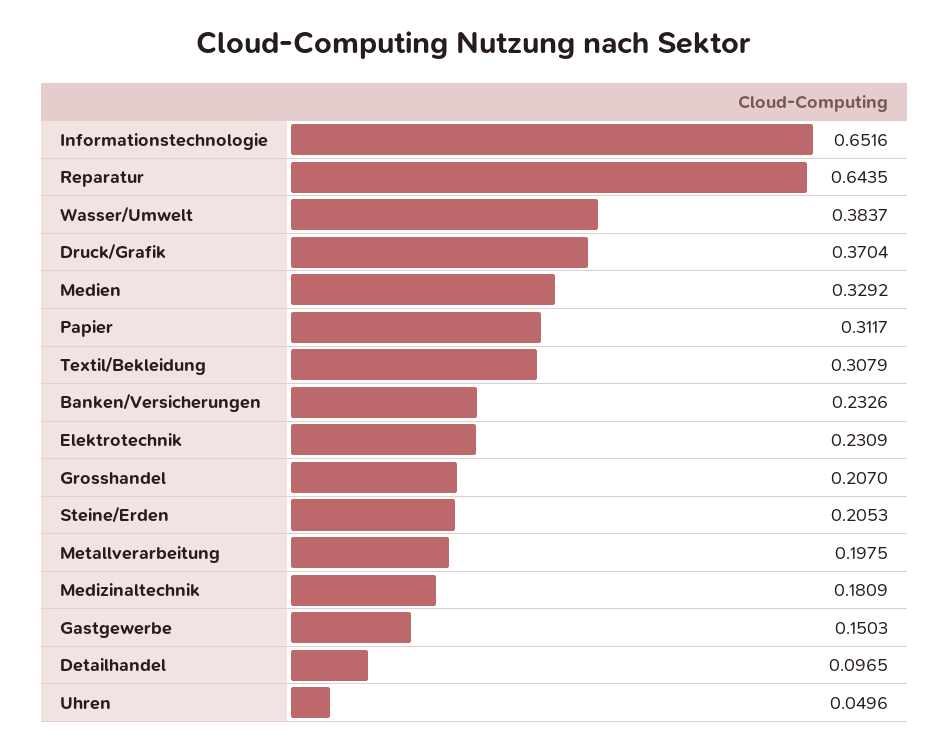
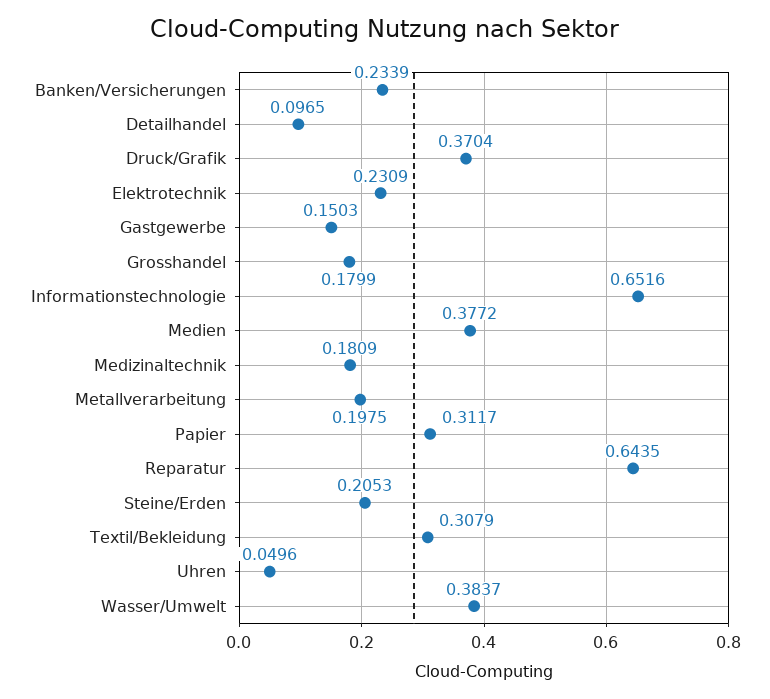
  {
    "Informationstechnologie": 0.6516,
    "Reparatur": 0.6435,
    "Wasser/Umwelt": 0.3837,
    "Druck/Grafik": 0.3704,
-   "Medien": 0.3292,
+   "Medien": 0.3772,
    "Papier": 0.3117,
    "Textil/Bekleidung": 0.3079,
-   "Banken/Versicherungen": 0.2326,
+   "Banken/Versicherungen": 0.2339,
    "Elektrotechnik": 0.2309,
-   "Grosshandel": 0.207,
+   "Grosshandel": 0.1799,
    "Steine/Erden": 0.2053,
    "Metallverarbeitung": 0.1975,
    "Medizinaltechnik": 0.1809,
    "Gastgewerbe": 0.1503,
    "Detailhandel": 0.0965,
    "Uhren": 0.0496
  }

